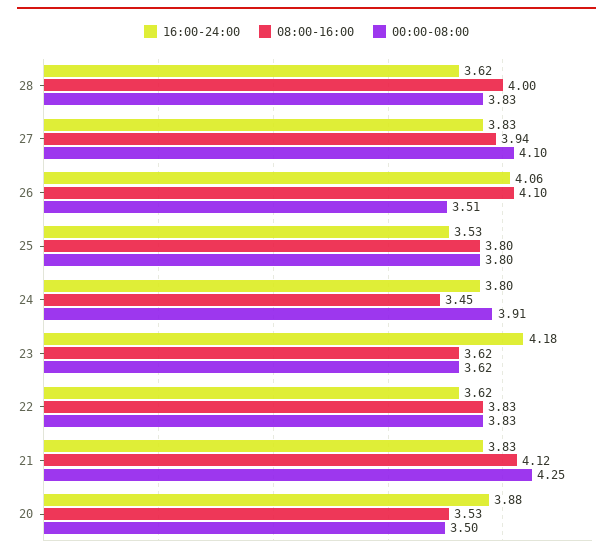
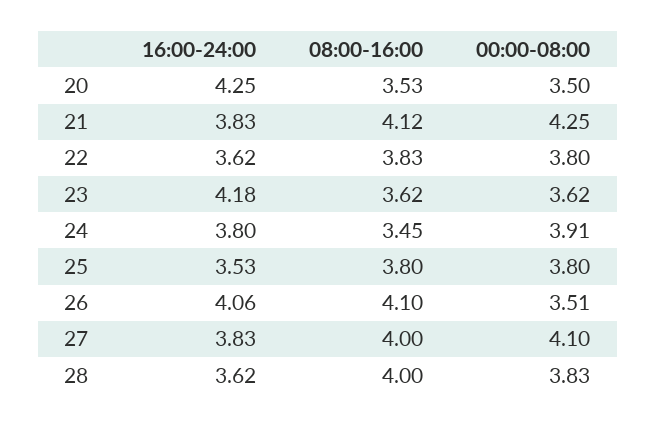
  {
    "16:00-24:00": {
      "28": 3.62,
      "27": 3.83,
      "26": 4.06,
      "25": 3.53,
      "24": 3.8,
      "23": 4.18,
      "22": 3.62,
      "21": 3.83,
-     "20": 3.88
+     "20": 4.25
    },
    "08:00-16:00": {
      "28": 4,
-     "27": 3.94,
+     "27": 4,
      "26": 4.1,
      "25": 3.8,
      "24": 3.45,
      "23": 3.62,
      "22": 3.83,
      "21": 4.12,
      "20": 3.53
    },
    "00:00-08:00": {
      "28": 3.83,
      "27": 4.1,
      "26": 3.51,
      "25": 3.8,
      "24": 3.91,
      "23": 3.62,
-     "22": 3.83,
+     "22": 3.8,
      "21": 4.25,
      "20": 3.5
    }
  }

